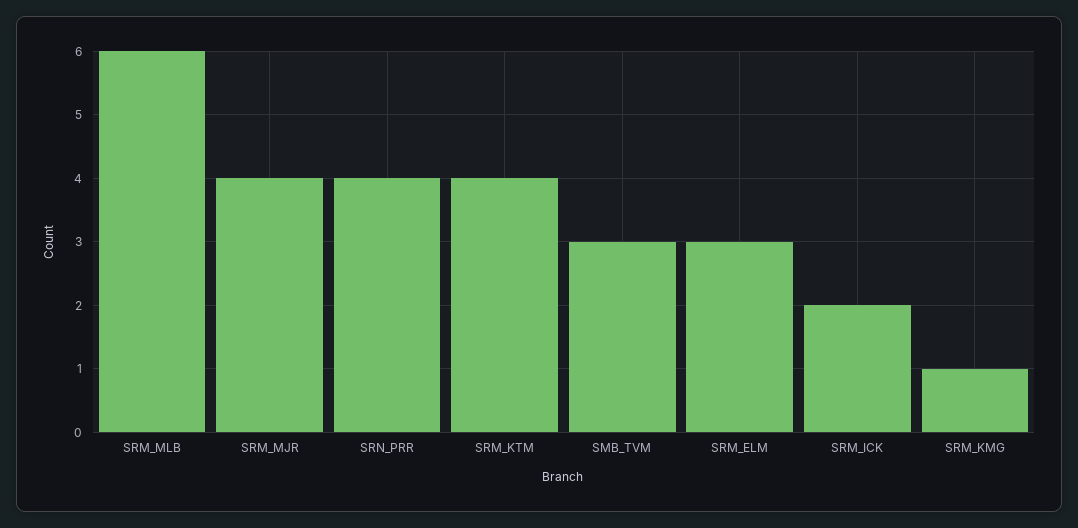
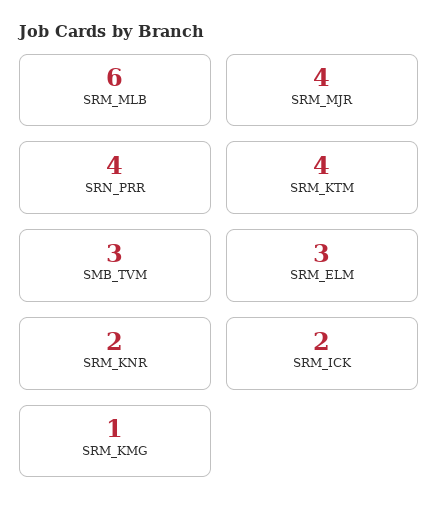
  {
    "SRM_MLB": 6,
    "SRM_MJR": 4,
    "SRN_PRR": 4,
    "SRM_KTM": 4,
    "SMB_TVM": 3,
    "SRM_ELM": 3,
    "SRM_ICK": 2,
-   "SRM_KMG": 1
+   "SRM_KMG": 1,
+   "SRM_KNR": 2
  }

